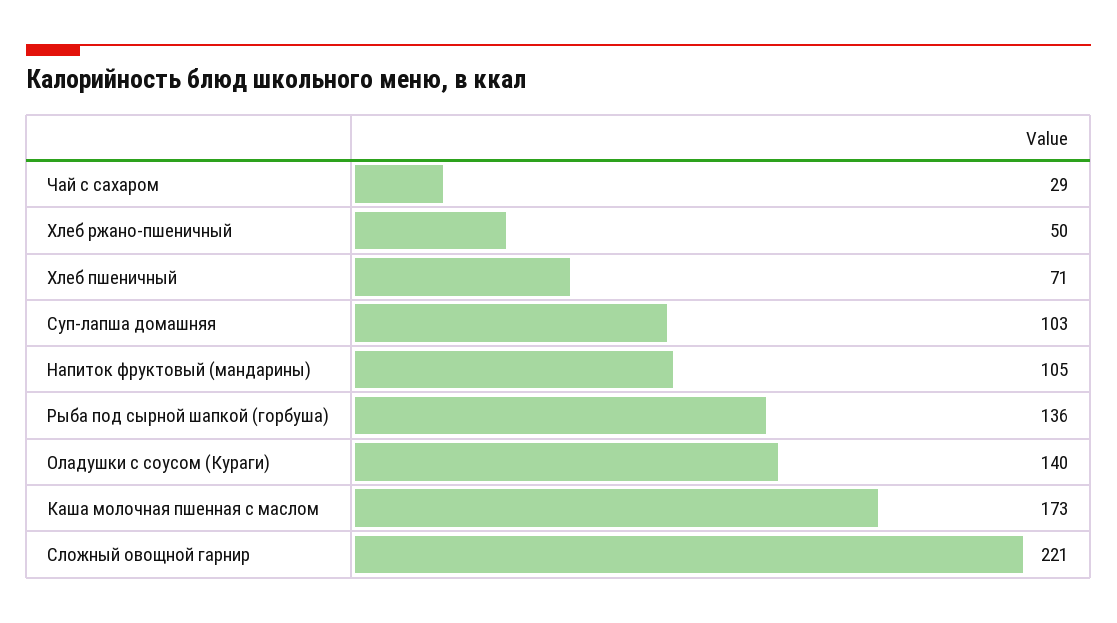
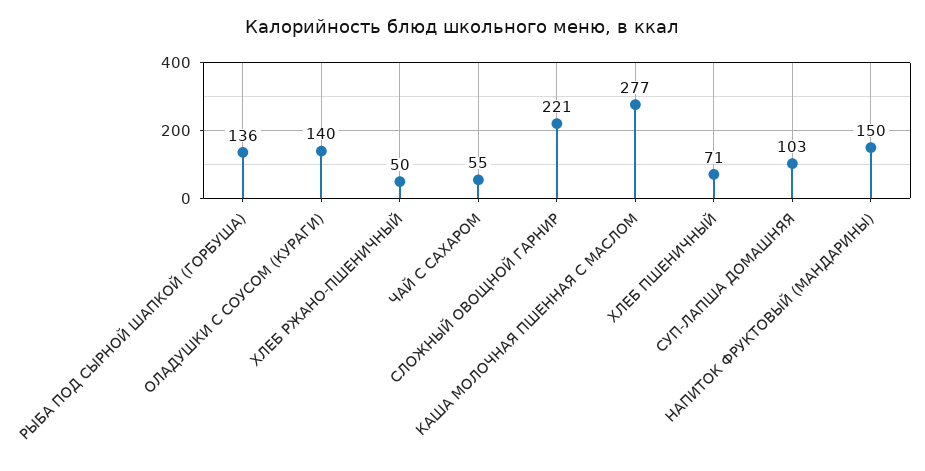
  {
-   "Чай с сахаром": 29,
+   "Чай с сахаром": 55,
    "Хлеб ржано-пшеничный": 50,
    "Хлеб пшеничный": 71,
    "Суп-лапша домашняя": 103,
-   "Напиток фруктовый (мандарины)": 105,
+   "Напиток фруктовый (мандарины)": 150,
    "Рыба под сырной шапкой (горбуша)": 136,
    "Оладушки с соусом (Кураги)": 140,
-   "Каша молочная пшенная с маслом": 173,
+   "Каша молочная пшенная с маслом": 277,
    "Сложный овощной гарнир": 221
  }

